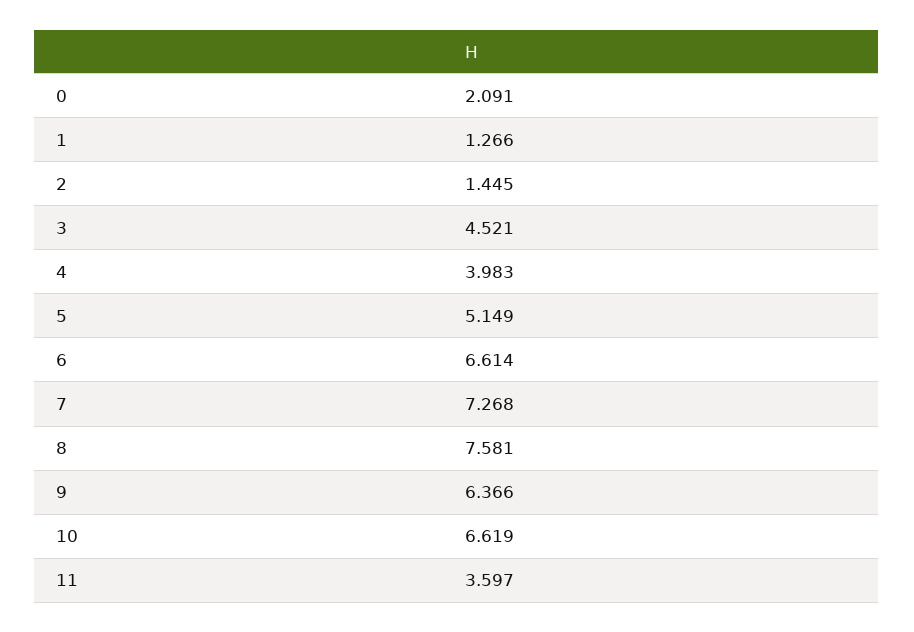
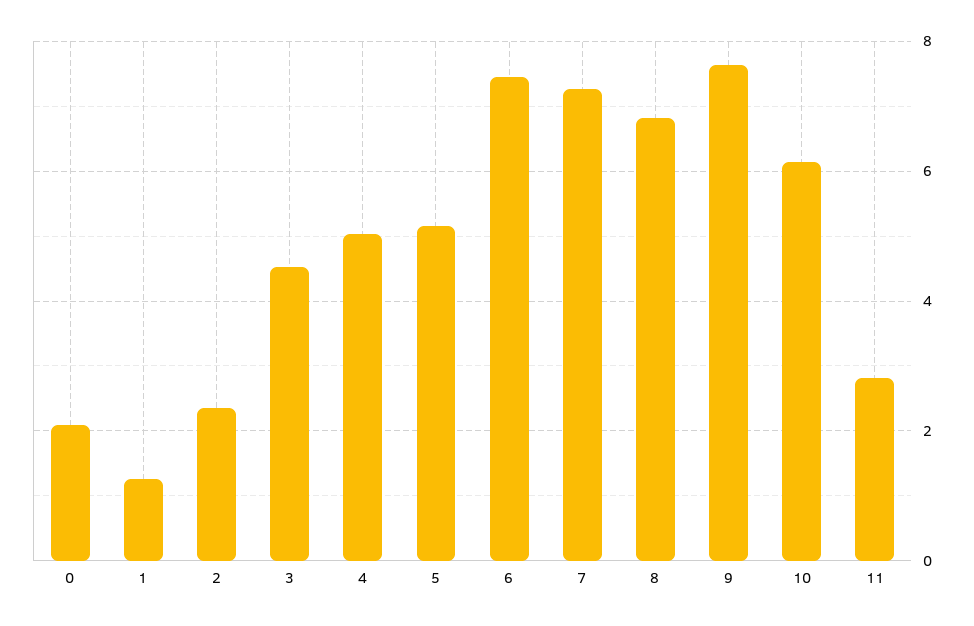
  {
    "0": 2.091,
    "1": 1.266,
-   "2": 1.445,
+   "2": 2.4,
    "3": 4.521,
-   "4": 3.983,
+   "4": 5,
    "5": 5.149,
-   "6": 6.614,
+   "6": 7.4,
    "7": 7.268,
-   "8": 7.581,
+   "8": 6.8,
-   "9": 6.366,
+   "9": 7.6,
-   "10": 6.619,
+   "10": 6.2,
-   "11": 3.597
+   "11": 2.8
  }

